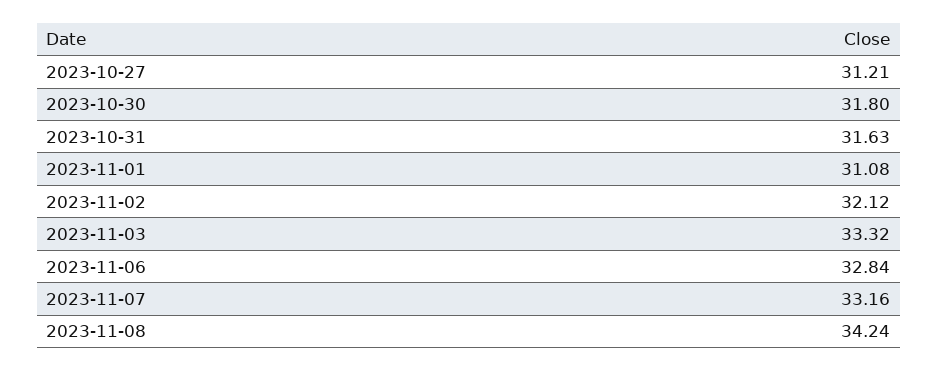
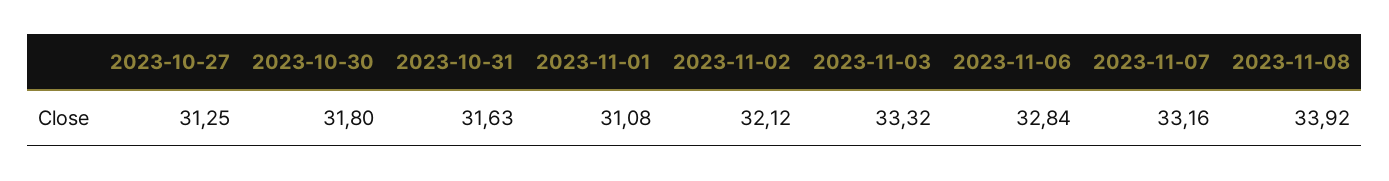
  {
-   "2023-10-27": 31.21,
+   "2023-10-27": 31.25,
    "2023-10-30": 31.8,
    "2023-10-31": 31.63,
    "2023-11-01": 31.08,
    "2023-11-02": 32.12,
    "2023-11-03": 33.32,
    "2023-11-06": 32.84,
    "2023-11-07": 33.16,
-   "2023-11-08": 34.24
+   "2023-11-08": 33.92
  }

